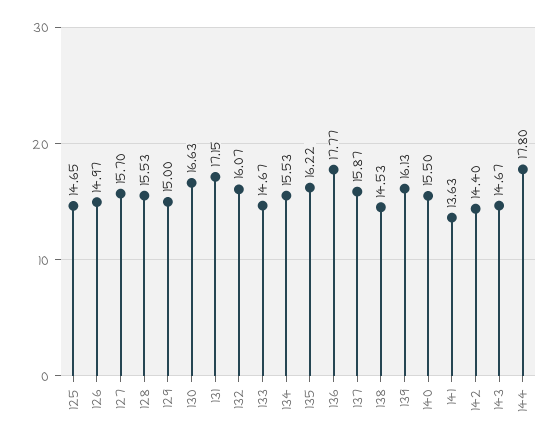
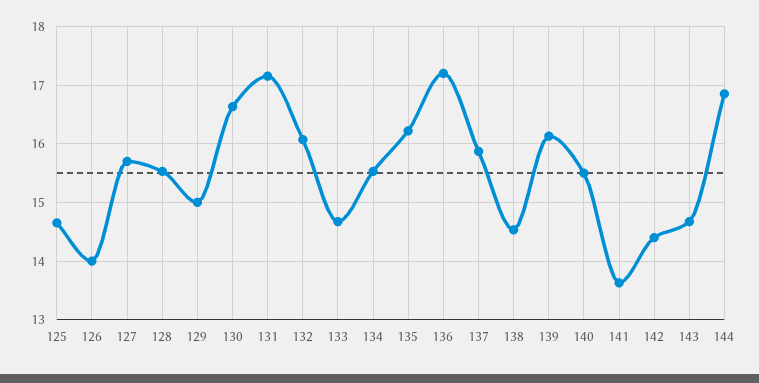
  {
    "125": 14.65,
-   "126": 14.97,
+   "126": 14,
    "127": 15.7,
    "128": 15.53,
    "129": 15,
    "130": 16.63,
    "131": 17.15,
    "132": 16.07,
    "133": 14.67,
    "134": 15.53,
    "135": 16.22,
-   "136": 17.77,
+   "136": 17.2,
    "137": 15.87,
    "138": 14.53,
    "139": 16.13,
    "140": 15.5,
    "141": 13.63,
    "142": 14.4,
    "143": 14.67,
-   "144": 17.8
+   "144": 16.8
  }

